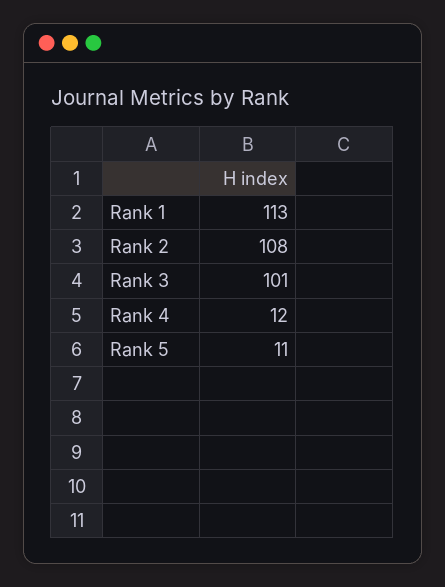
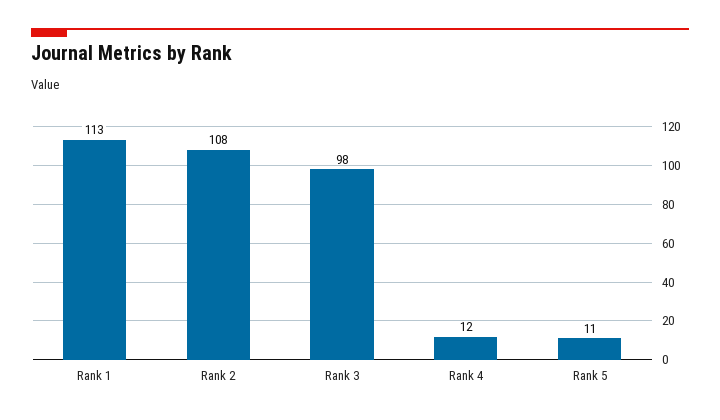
  {
    "Rank 1": 113,
    "Rank 2": 108,
-   "Rank 3": 101,
+   "Rank 3": 98,
    "Rank 4": 12,
    "Rank 5": 11
  }

